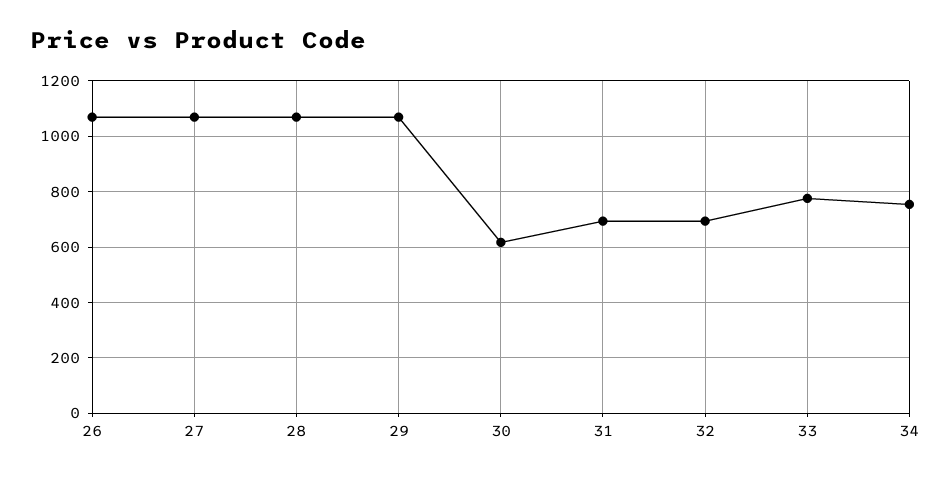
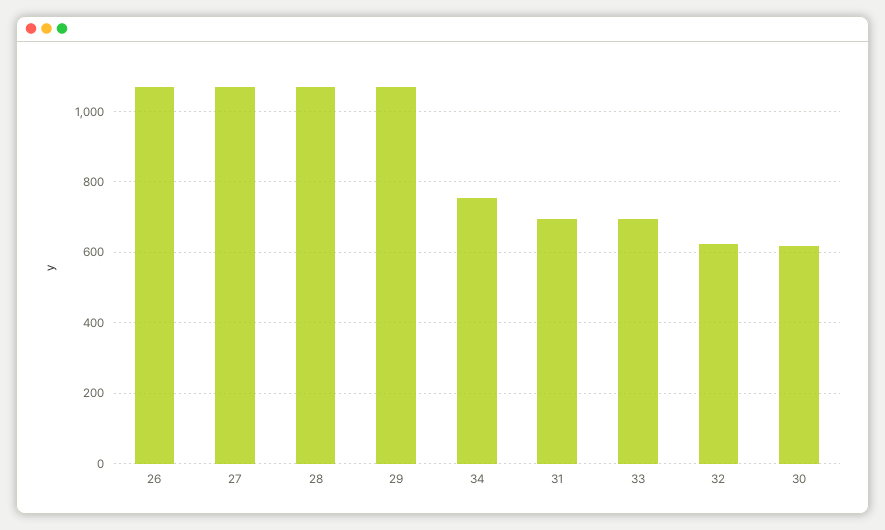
  {
    "26": 1060,
    "27": 1060,
    "28": 1060,
    "29": 1060,
    "30": 620,
    "31": 700,
-   "32": 700,
+   "32": 620,
-   "33": 775,
+   "33": 700,
    "34": 760
  }

